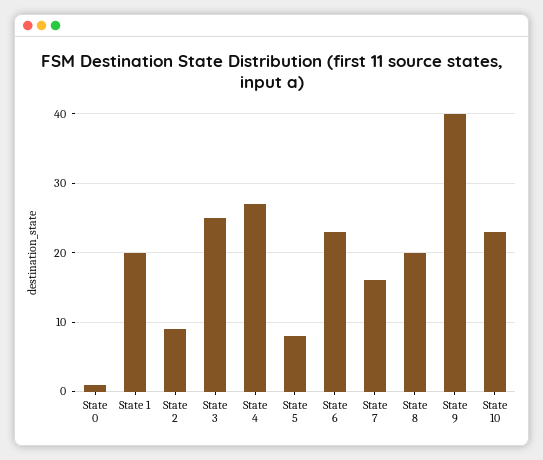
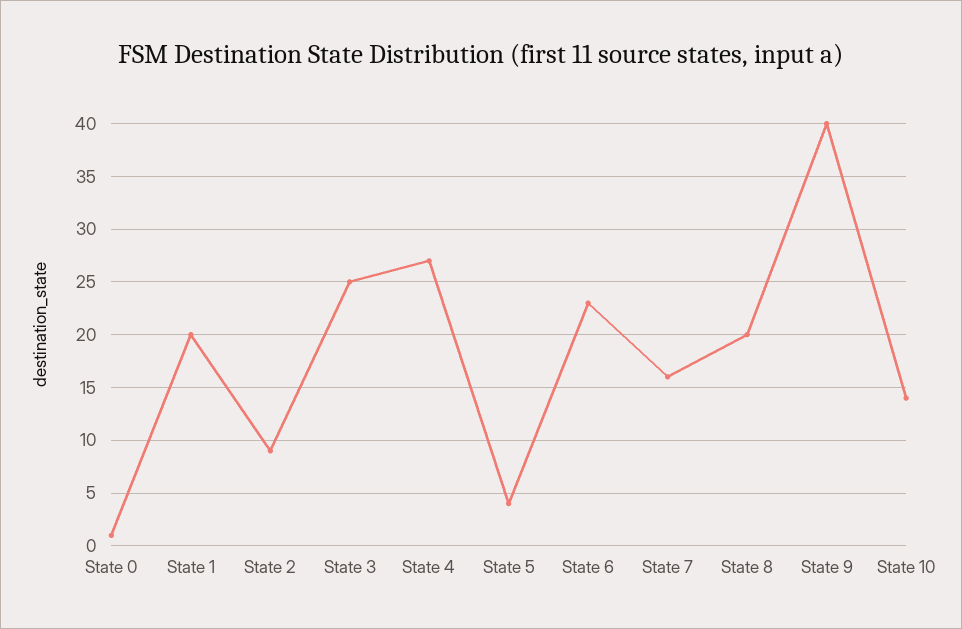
  {
    "State 0": 1,
    "State 1": 20,
    "State 2": 9,
    "State 3": 25,
    "State 4": 27,
-   "State 5": 8,
+   "State 5": 4,
    "State 6": 23,
    "State 7": 16,
    "State 8": 20,
    "State 9": 40,
-   "State 10": 23
+   "State 10": 14
  }

